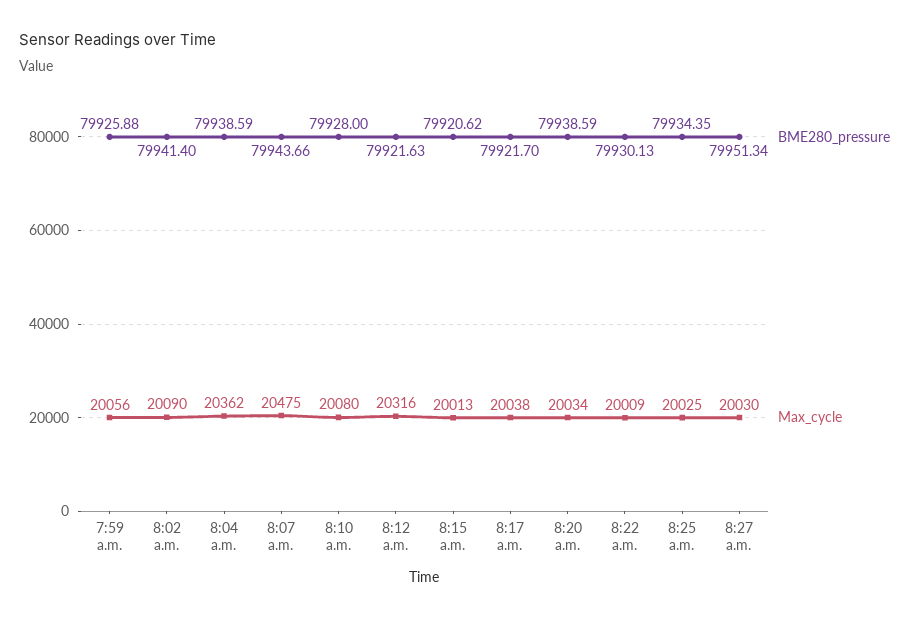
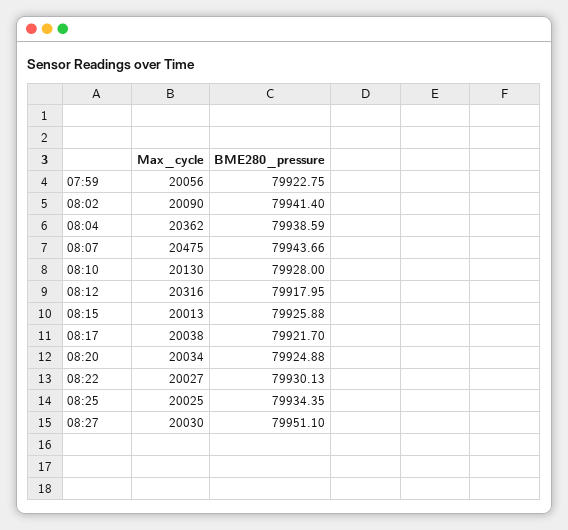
  {
    "BME280_pressure": {
-     "7:59 a.m.": 79925.88,
+     "7:59 a.m.": 79922.75,
      "8:02 a.m.": 79941.4,
      "8:04 a.m.": 79938.59,
      "8:07 a.m.": 79943.66,
      "8:10 a.m.": 79928,
-     "8:12 a.m.": 79921.63,
+     "8:12 a.m.": 79917.95,
-     "8:15 a.m.": 79920.62,
+     "8:15 a.m.": 79925.88,
      "8:17 a.m.": 79921.7,
-     "8:20 a.m.": 79938.59,
+     "8:20 a.m.": 79924.88,
      "8:22 a.m.": 79930.13,
      "8:25 a.m.": 79934.35,
-     "8:27 a.m.": 79951.34
+     "8:27 a.m.": 79951.1
    },
    "Max_cycle": {
      "7:59 a.m.": 20056,
      "8:02 a.m.": 20090,
      "8:04 a.m.": 20362,
      "8:07 a.m.": 20475,
-     "8:10 a.m.": 20080,
+     "8:10 a.m.": 20130,
      "8:12 a.m.": 20316,
      "8:15 a.m.": 20013,
      "8:17 a.m.": 20038,
      "8:20 a.m.": 20034,
-     "8:22 a.m.": 20009,
+     "8:22 a.m.": 20027,
      "8:25 a.m.": 20025,
      "8:27 a.m.": 20030
    }
  }

